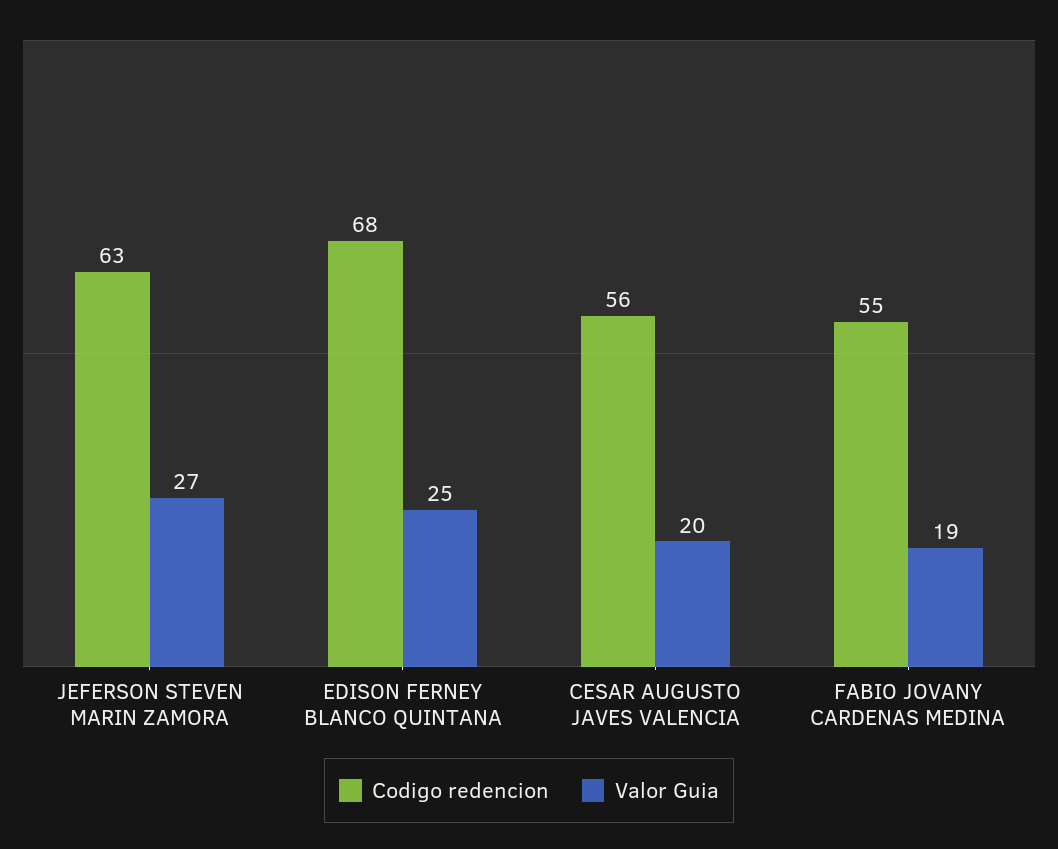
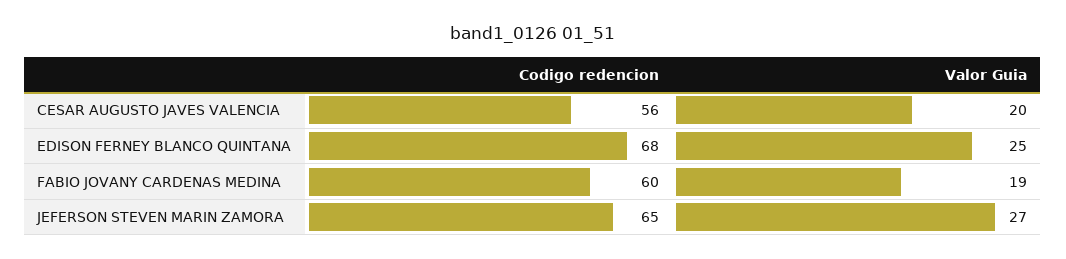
  {
    "Codigo redencion": {
-     "JEFERSON STEVEN MARIN ZAMORA": 63,
+     "JEFERSON STEVEN MARIN ZAMORA": 65,
      "EDISON FERNEY BLANCO QUINTANA": 68,
      "CESAR AUGUSTO JAVES VALENCIA": 56,
-     "FABIO JOVANY CARDENAS MEDINA": 55
+     "FABIO JOVANY CARDENAS MEDINA": 60
    },
    "Valor Guia": {
      "JEFERSON STEVEN MARIN ZAMORA": 27,
      "EDISON FERNEY BLANCO QUINTANA": 25,
      "CESAR AUGUSTO JAVES VALENCIA": 20,
      "FABIO JOVANY CARDENAS MEDINA": 19
    }
  }

